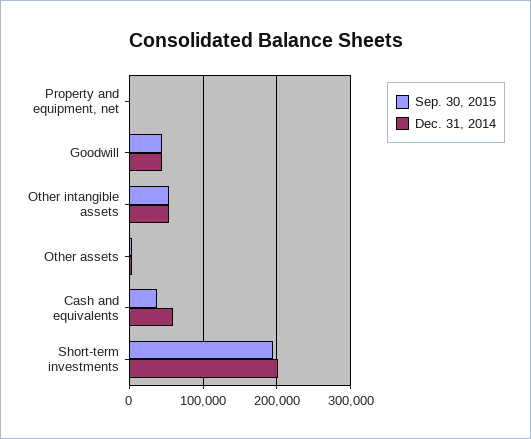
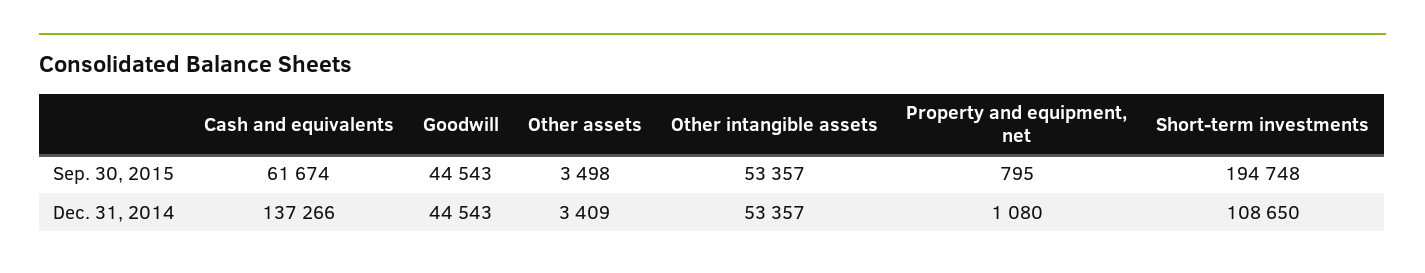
  {
    "Sep. 30, 2015": {
      "Property and equipment, net": 795,
      "Goodwill": 44543,
      "Other intangible assets": 53357,
      "Other assets": 3498,
-     "Cash and equivalents": 40000,
+     "Cash and equivalents": 61674,
      "Short-term investments": 194748
    },
    "Dec. 31, 2014": {
      "Property and equipment, net": 1080,
      "Goodwill": 44543,
      "Other intangible assets": 53357,
      "Other assets": 3409,
-     "Cash and equivalents": 60000,
+     "Cash and equivalents": 137266,
-     "Short-term investments": 200000
+     "Short-term investments": 108650
    }
  }

